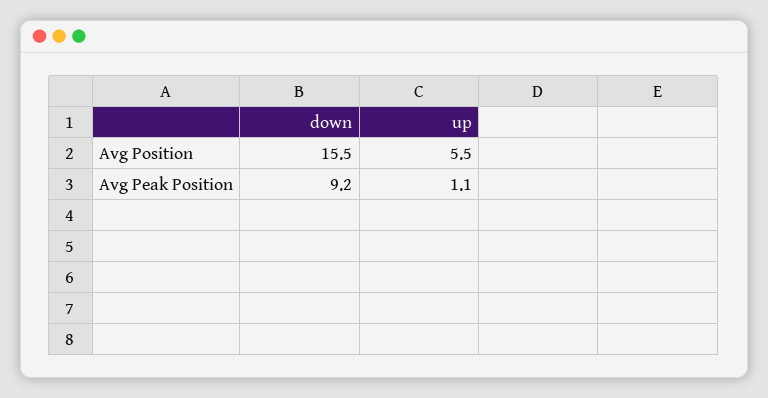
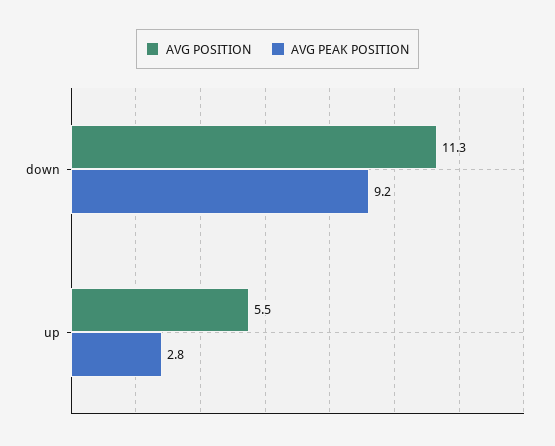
  {
    "Avg Position": {
-     "down": 15.5,
+     "down": 11.3,
      "up": 5.5
    },
    "Avg Peak Position": {
      "down": 9.2,
-     "up": 1.1
+     "up": 2.8
    }
  }

